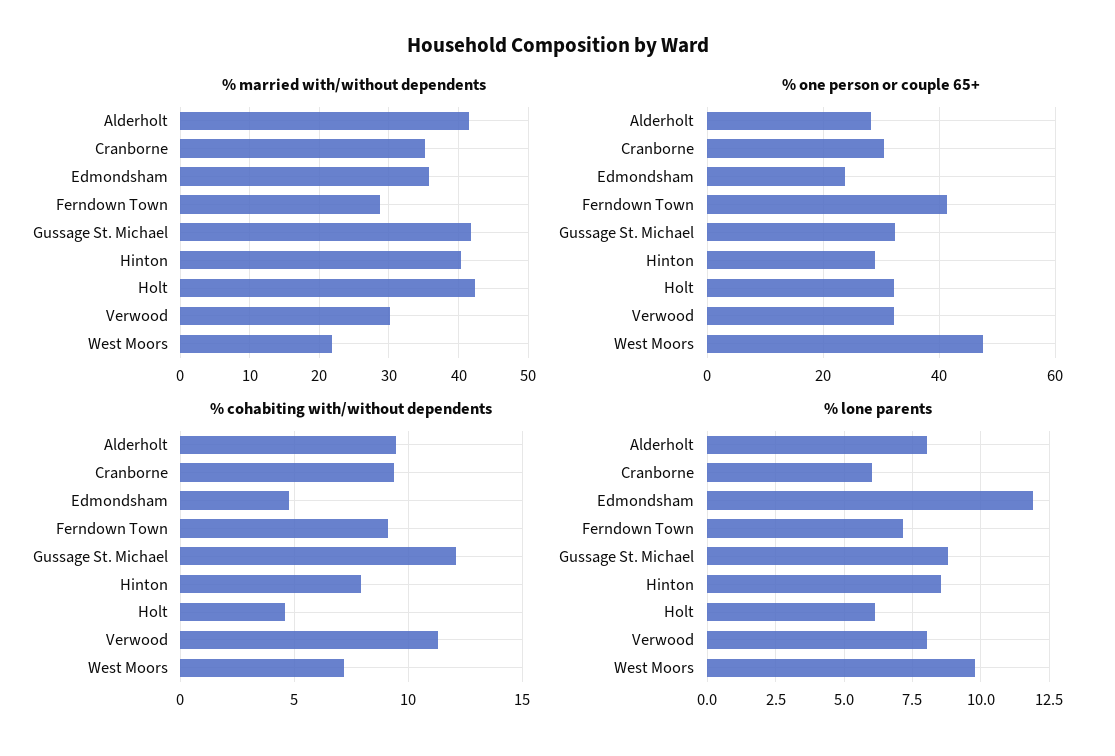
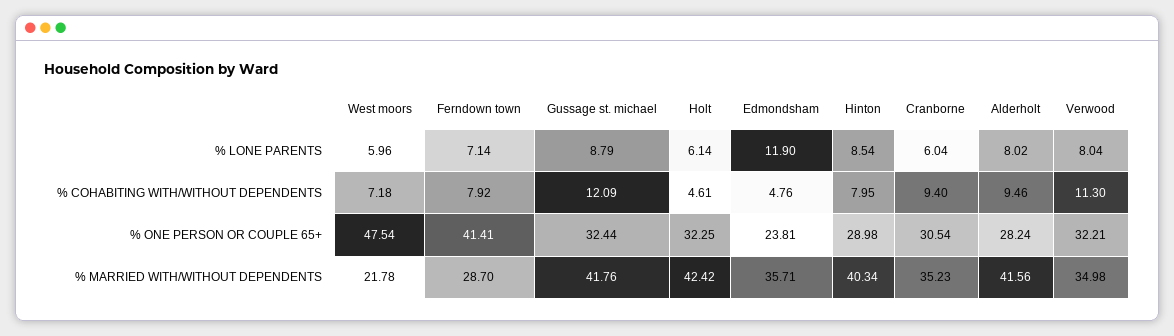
  {
    "% married with/without dependents": {
      "Alderholt": 41.56,
      "Cranborne": 35.23,
      "Edmondsham": 35.71,
      "Ferndown Town": 28.7,
      "Gussage St. Michael": 41.76,
      "Hinton": 40.34,
      "Holt": 42.42,
-     "Verwood": 30,
+     "Verwood": 34.98,
      "West Moors": 21.78
    },
    "% one person or couple 65+": {
      "Alderholt": 28.24,
      "Cranborne": 30.54,
      "Edmondsham": 23.81,
      "Ferndown Town": 41.41,
      "Gussage St. Michael": 32.44,
      "Hinton": 28.98,
      "Holt": 32.25,
      "Verwood": 32.21,
      "West Moors": 47.54
    },
    "% cohabiting with/without dependents": {
      "Alderholt": 9.46,
      "Cranborne": 9.4,
      "Edmondsham": 4.76,
-     "Ferndown Town": 9,
+     "Ferndown Town": 7.92,
      "Gussage St. Michael": 12.09,
      "Hinton": 7.95,
      "Holt": 4.61,
      "Verwood": 11.3,
      "West Moors": 7.18
    },
    "% lone parents": {
      "Alderholt": 8.02,
      "Cranborne": 6.04,
      "Edmondsham": 11.9,
      "Ferndown Town": 7.14,
      "Gussage St. Michael": 8.79,
      "Hinton": 8.54,
      "Holt": 6.14,
      "Verwood": 8.04,
-     "West Moors": 9.75
+     "West Moors": 5.96
    }
  }

